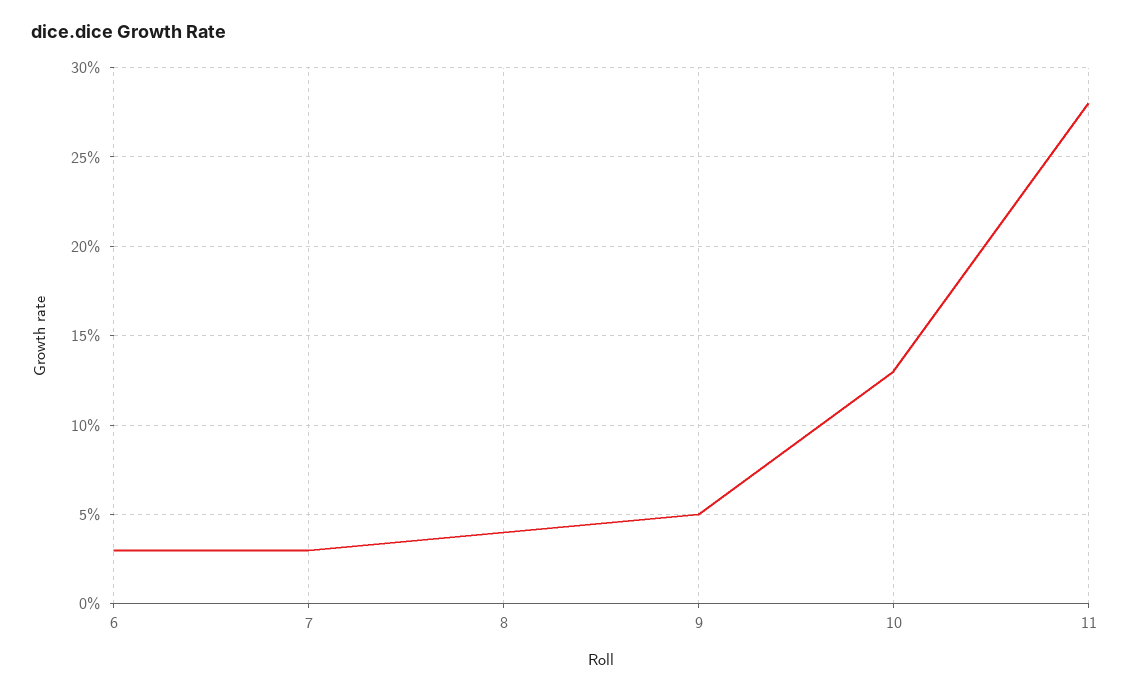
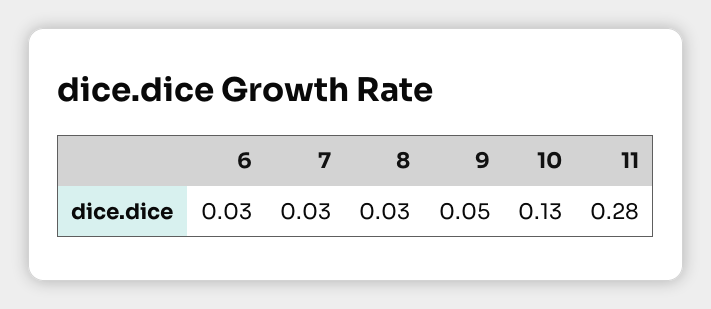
  {
    "6": 0.03,
    "7": 0.03,
-   "8": 0.04,
+   "8": 0.03,
    "9": 0.05,
    "10": 0.13,
    "11": 0.28
  }

